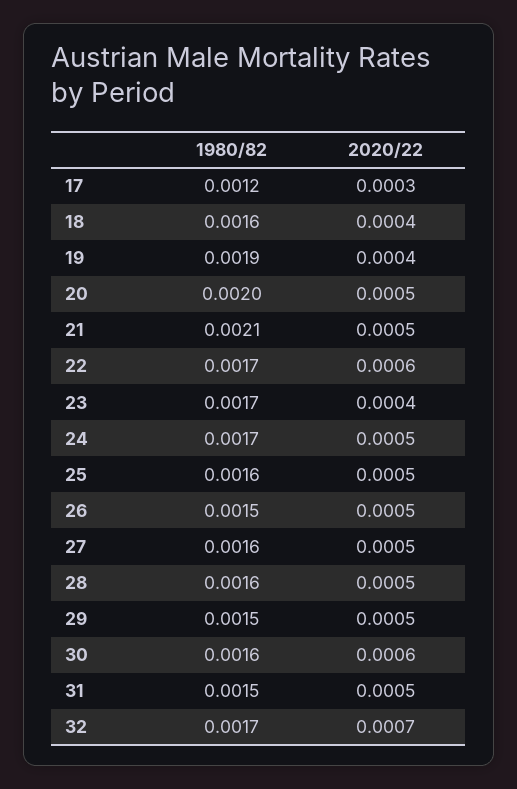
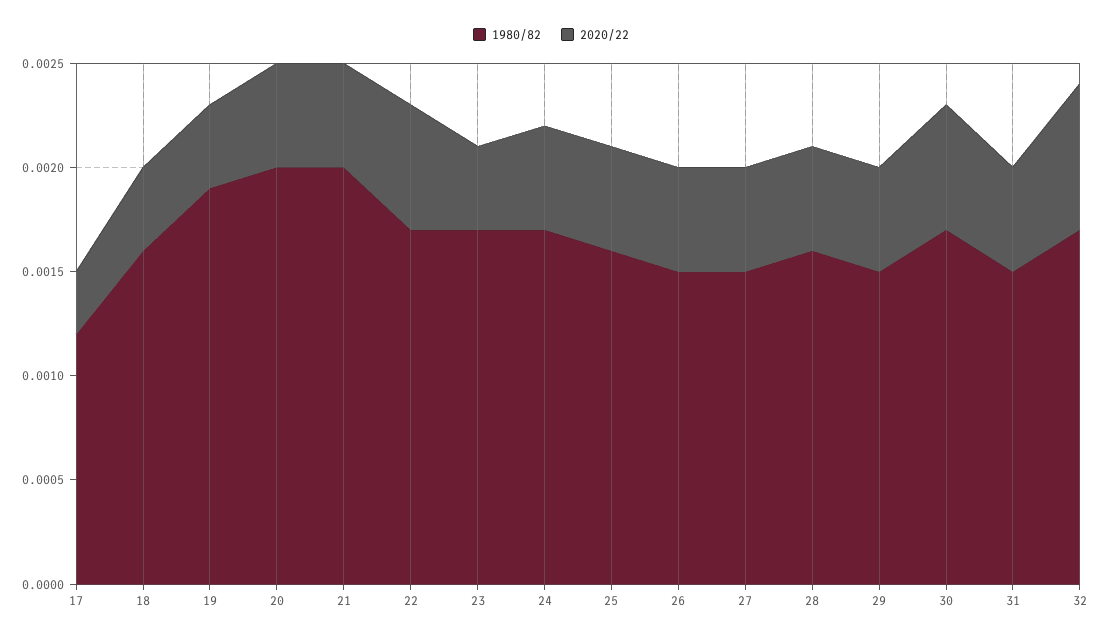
  {
    "1980/82": {
      "17": 0.0012,
      "18": 0.0016,
      "19": 0.0019,
      "20": 0.002,
-     "21": 0.0021,
+     "21": 0.002,
      "22": 0.0017,
      "23": 0.0017,
      "24": 0.0017,
      "25": 0.0016,
      "26": 0.0015,
-     "27": 0.0016,
+     "27": 0.0015,
      "28": 0.0016,
      "29": 0.0015,
-     "30": 0.0016,
+     "30": 0.0017,
      "31": 0.0015,
      "32": 0.0017
    },
    "2020/22": {
      "17": 0.0003,
      "18": 0.0004,
      "19": 0.0004,
      "20": 0.0005,
      "21": 0.0005,
      "22": 0.0006,
      "23": 0.0004,
      "24": 0.0005,
      "25": 0.0005,
      "26": 0.0005,
      "27": 0.0005,
      "28": 0.0005,
      "29": 0.0005,
      "30": 0.0006,
      "31": 0.0005,
      "32": 0.0007
    }
  }

